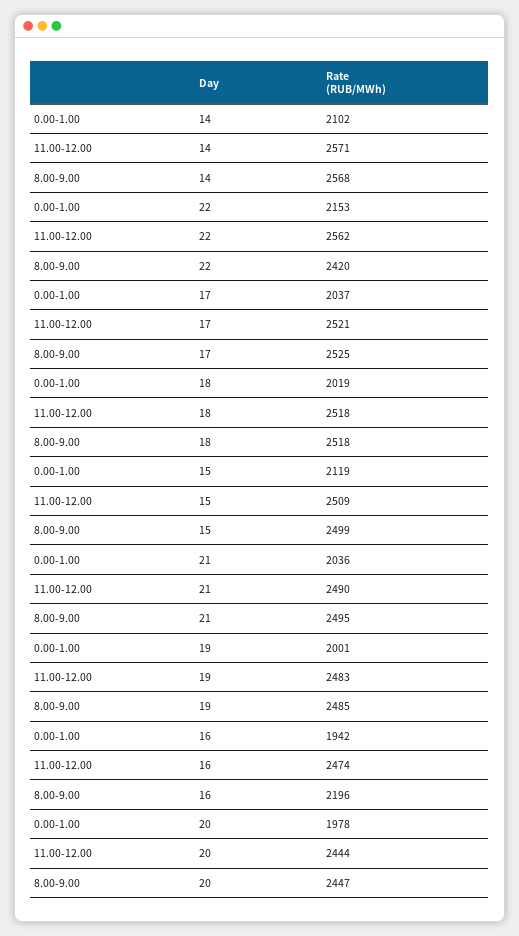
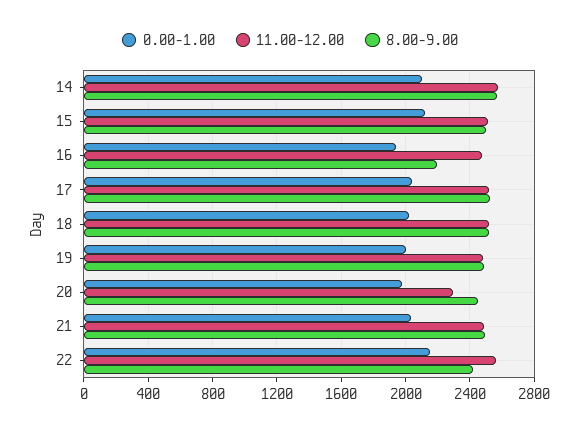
  {
    "0.00-1.00": {
      "14": 2102,
      "22": 2153,
      "17": 2037,
      "18": 2019,
      "15": 2119,
      "21": 2036,
      "19": 2001,
      "16": 1942,
      "20": 1978
    },
    "11.00-12.00": {
      "14": 2571,
      "22": 2562,
      "17": 2521,
      "18": 2518,
      "15": 2509,
      "21": 2490,
      "19": 2483,
      "16": 2474,
-     "20": 2444
+     "20": 2300
    },
    "8.00-9.00": {
      "14": 2568,
      "22": 2420,
      "17": 2525,
      "18": 2518,
      "15": 2499,
      "21": 2495,
      "19": 2485,
      "16": 2196,
      "20": 2447
    }
  }

